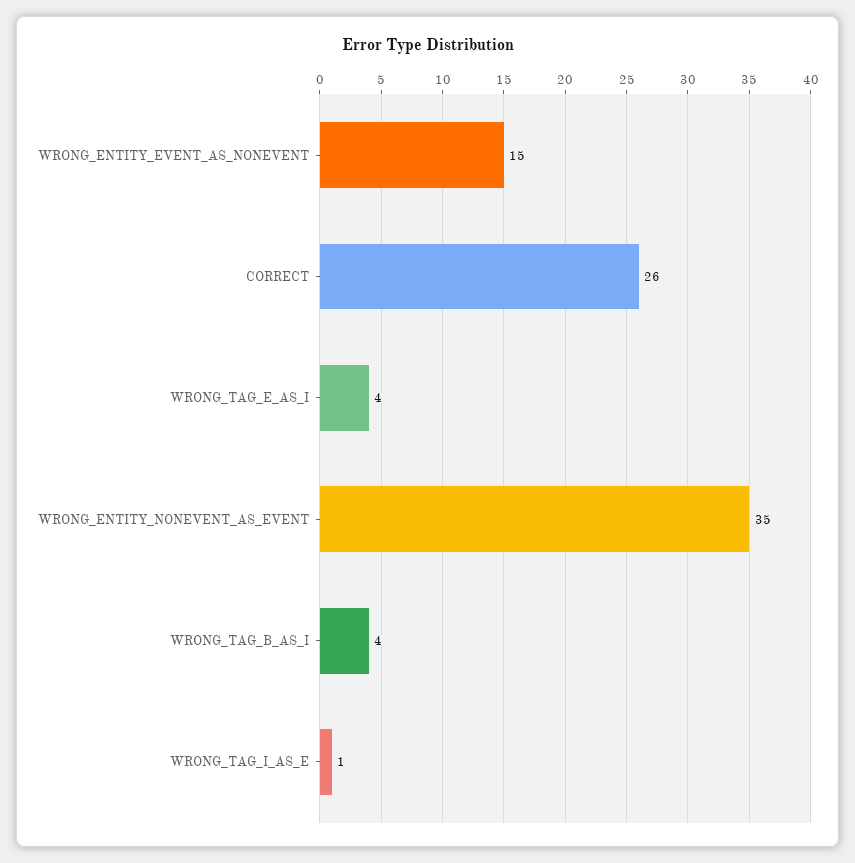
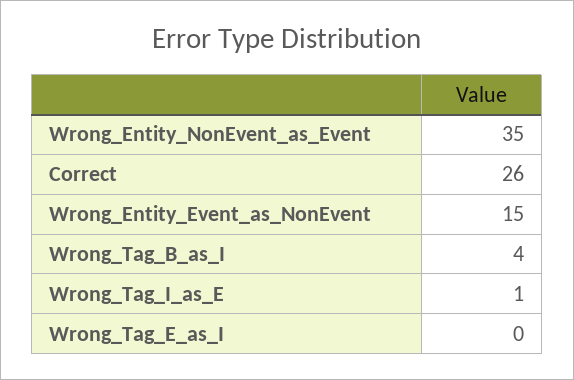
  {
    "WRONG_ENTITY_EVENT_AS_NONEVENT": 15,
    "CORRECT": 26,
-   "WRONG_TAG_E_AS_I": 4,
+   "WRONG_TAG_E_AS_I": 0,
    "WRONG_ENTITY_NONEVENT_AS_EVENT": 35,
    "WRONG_TAG_B_AS_I": 4,
    "WRONG_TAG_I_AS_E": 1
  }

